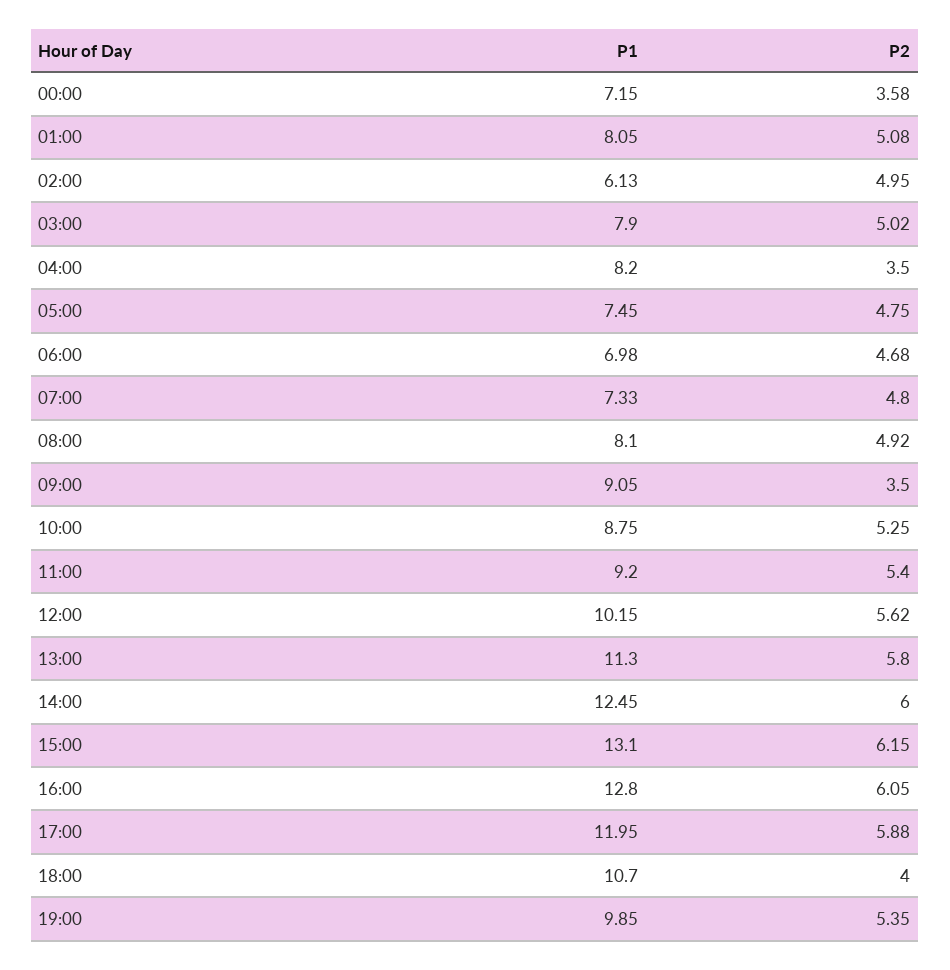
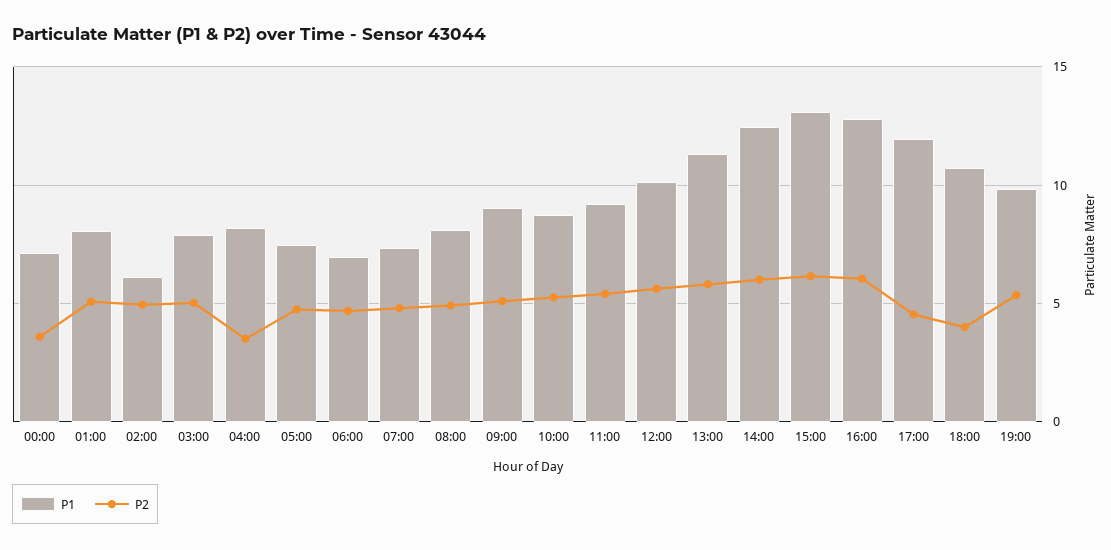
  {
    "P1": {
      "00:00": 7.15,
      "01:00": 8.05,
      "02:00": 6.13,
      "03:00": 7.9,
      "04:00": 8.2,
      "05:00": 7.45,
      "06:00": 6.98,
      "07:00": 7.33,
      "08:00": 8.1,
      "09:00": 9.05,
      "10:00": 8.75,
      "11:00": 9.2,
      "12:00": 10.15,
      "13:00": 11.3,
      "14:00": 12.45,
      "15:00": 13.1,
      "16:00": 12.8,
      "17:00": 11.95,
      "18:00": 10.7,
      "19:00": 9.85
    },
    "P2": {
      "00:00": 3.58,
      "01:00": 5.08,
      "02:00": 4.95,
      "03:00": 5.02,
      "04:00": 3.5,
      "05:00": 4.75,
      "06:00": 4.68,
      "07:00": 4.8,
      "08:00": 4.92,
-     "09:00": 3.5,
+     "09:00": 5,
      "10:00": 5.25,
      "11:00": 5.4,
      "12:00": 5.62,
      "13:00": 5.8,
      "14:00": 6,
      "15:00": 6.15,
      "16:00": 6.05,
-     "17:00": 5.88,
+     "17:00": 4.5,
      "18:00": 4,
      "19:00": 5.35
    }
  }

